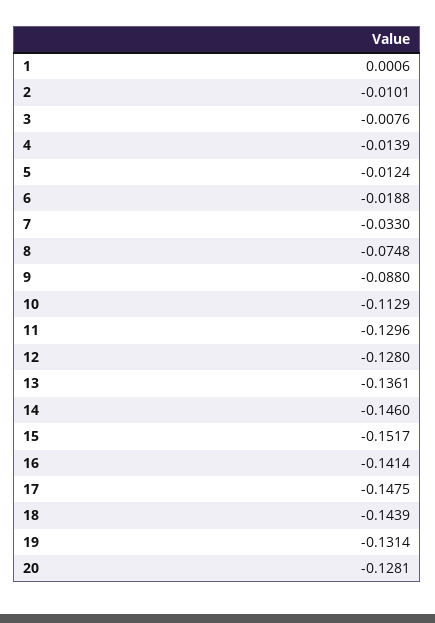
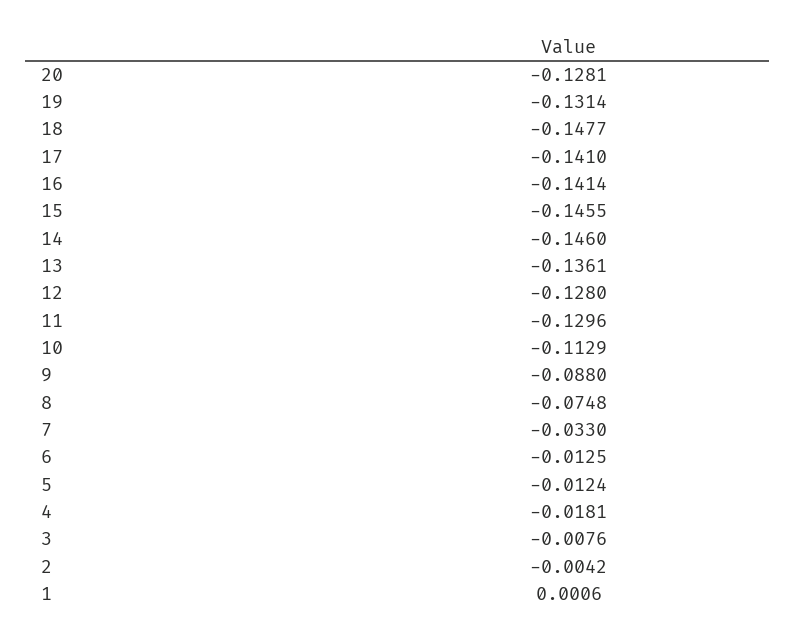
  {
    "1": 0.0006,
-   "2": -0.0101,
+   "2": -0.0042,
    "3": -0.0076,
-   "4": -0.0139,
+   "4": -0.0181,
    "5": -0.0124,
-   "6": -0.0188,
+   "6": -0.0125,
    "7": -0.033,
    "8": -0.0748,
    "9": -0.088,
    "10": -0.1129,
    "11": -0.1296,
    "12": -0.128,
    "13": -0.1361,
    "14": -0.146,
-   "15": -0.1517,
+   "15": -0.1455,
    "16": -0.1414,
-   "17": -0.1475,
+   "17": -0.141,
-   "18": -0.1439,
+   "18": -0.1477,
    "19": -0.1314,
    "20": -0.1281
  }

